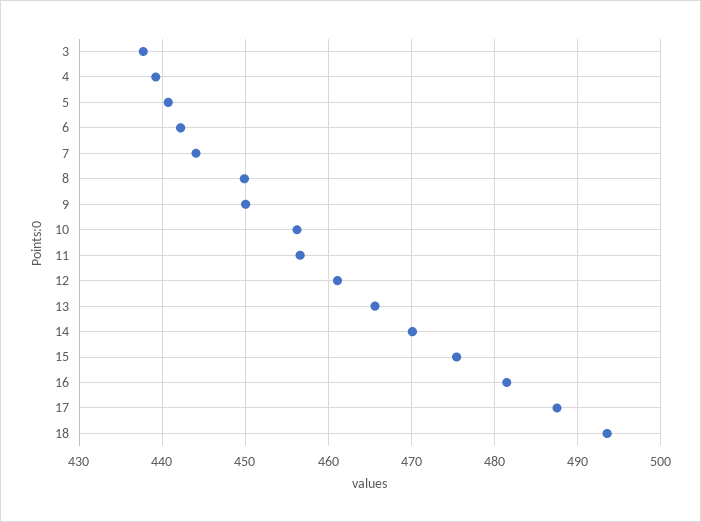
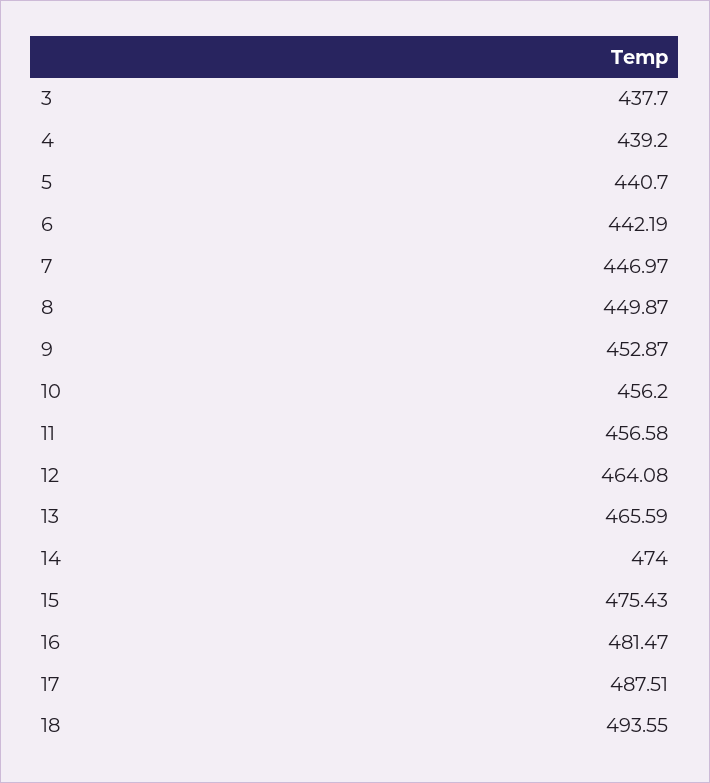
  {
    "3": 437.7,
    "4": 439.2,
    "5": 440.7,
    "6": 442.19,
-   "7": 444,
+   "7": 446.97,
    "8": 449.87,
-   "9": 450,
+   "9": 452.87,
    "10": 456.2,
    "11": 456.58,
-   "12": 461,
+   "12": 464.08,
    "13": 465.59,
-   "14": 470,
+   "14": 474,
    "15": 475.43,
    "16": 481.47,
    "17": 487.51,
    "18": 493.55
  }

